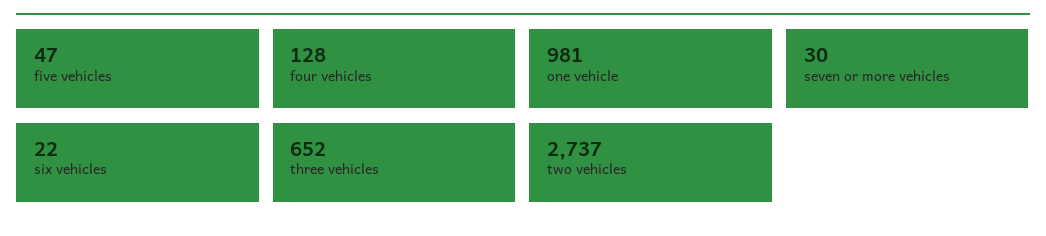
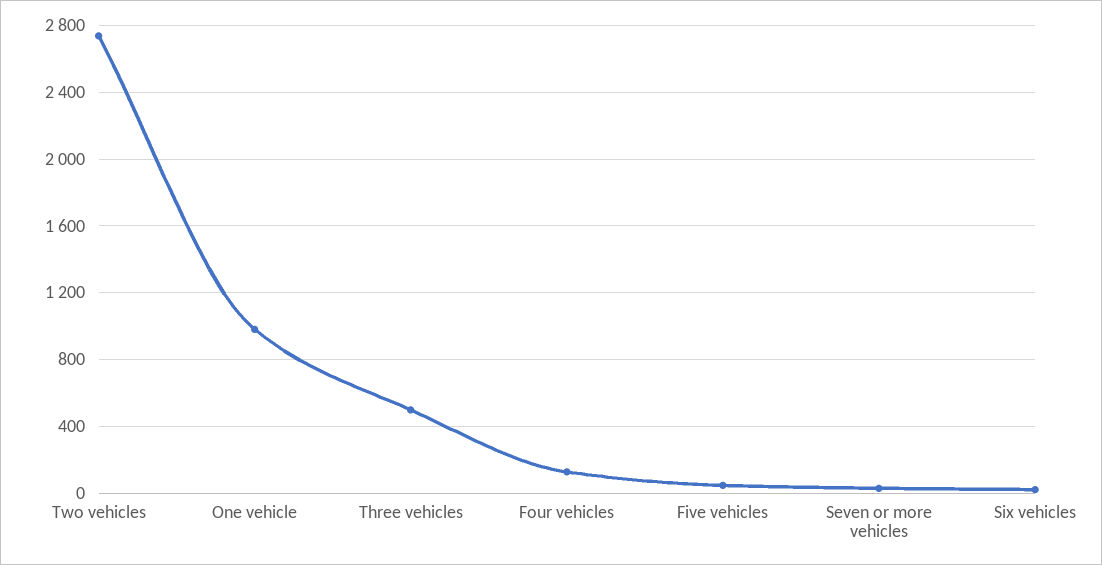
  {
    "five vehicles": 47,
    "four vehicles": 128,
    "one vehicle": 981,
    "seven or more vehicles": 30,
    "six vehicles": 22,
-   "three vehicles": 652,
+   "three vehicles": 500,
    "two vehicles": 2737
  }

